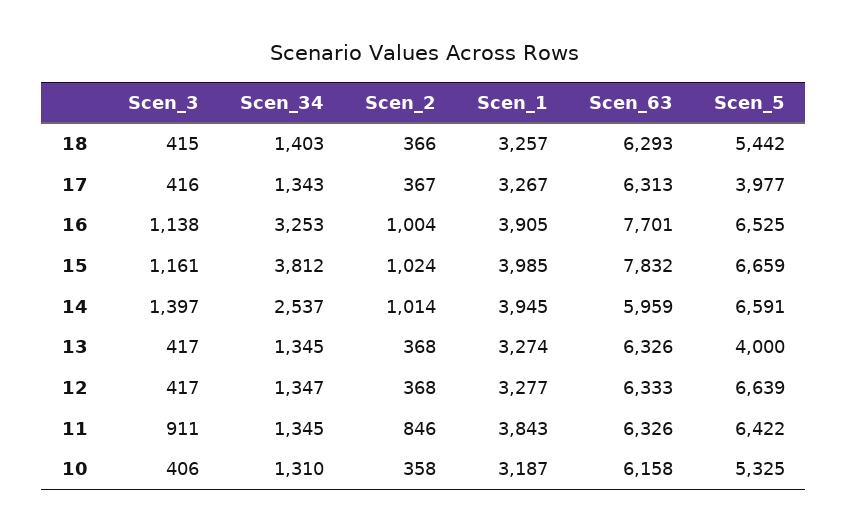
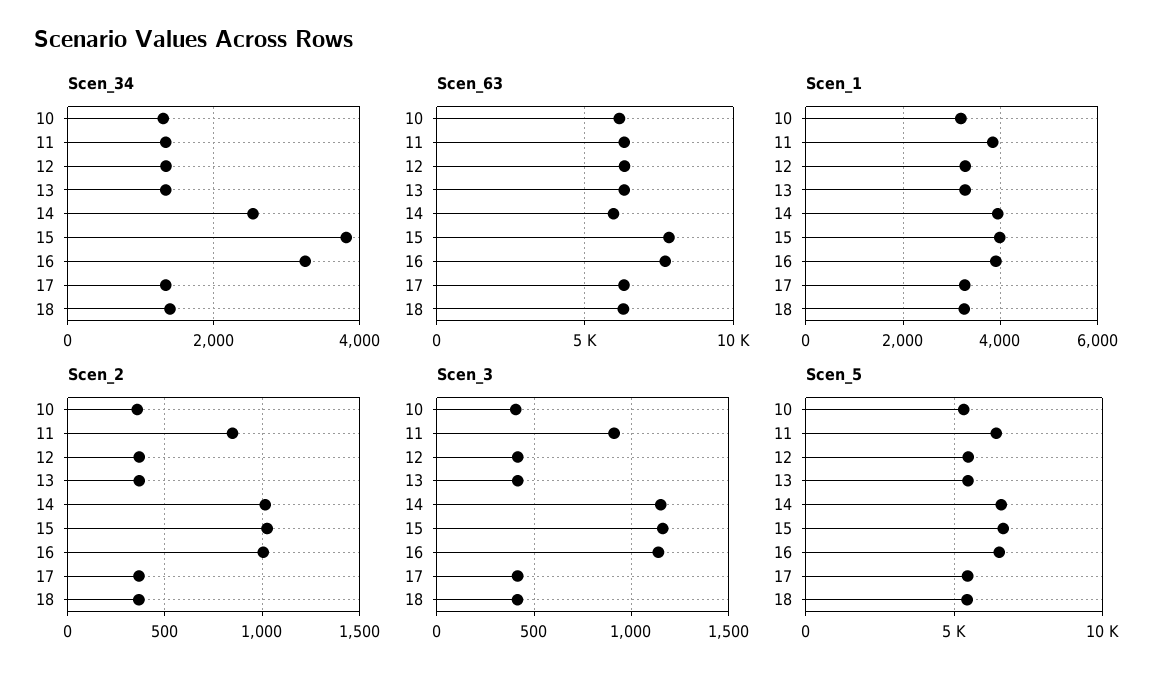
  {
    "Scen_3": {
      "18": 415,
      "17": 416,
      "16": 1138,
      "15": 1161,
-     "14": 1397,
+     "14": 1150,
      "13": 417,
      "12": 417,
      "11": 911,
      "10": 406
    },
    "Scen_34": {
      "18": 1403,
      "17": 1343,
      "16": 3253,
      "15": 3812,
      "14": 2537,
      "13": 1345,
      "12": 1347,
      "11": 1345,
      "10": 1310
    },
    "Scen_2": {
      "18": 366,
      "17": 367,
      "16": 1004,
      "15": 1024,
      "14": 1014,
      "13": 368,
      "12": 368,
      "11": 846,
      "10": 358
    },
    "Scen_1": {
      "18": 3257,
      "17": 3267,
      "16": 3905,
      "15": 3985,
      "14": 3945,
      "13": 3274,
      "12": 3277,
      "11": 3843,
      "10": 3187
    },
    "Scen_63": {
      "18": 6293,
      "17": 6313,
      "16": 7701,
      "15": 7832,
      "14": 5959,
      "13": 6326,
      "12": 6333,
      "11": 6326,
      "10": 6158
    },
    "Scen_5": {
      "18": 5442,
-     "17": 3977,
+     "17": 5500,
      "16": 6525,
      "15": 6659,
      "14": 6591,
-     "13": 4000,
+     "13": 5500,
-     "12": 6639,
+     "12": 5500,
      "11": 6422,
      "10": 5325
    }
  }

